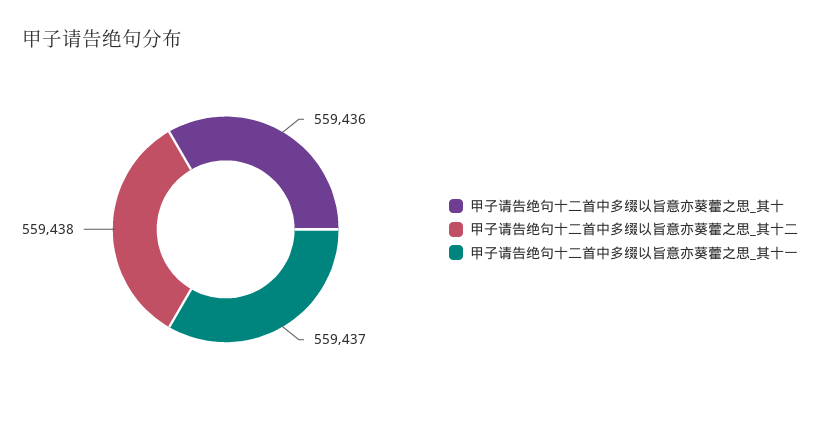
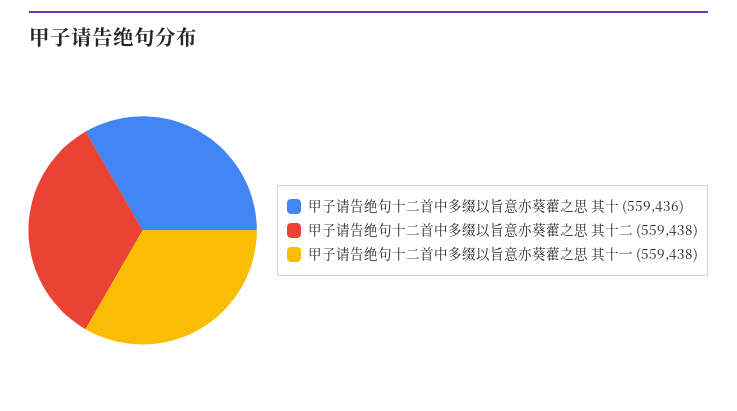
  {
    "甲子请告绝句十二首中多缀以旨意亦葵藿之思_其十": 559436,
    "甲子请告绝句十二首中多缀以旨意亦葵藿之思_其十二": 559438,
-   "甲子请告绝句十二首中多缀以旨意亦葵藿之思_其十一": 559437
+   "甲子请告绝句十二首中多缀以旨意亦葵藿之思_其十一": 559438
  }

